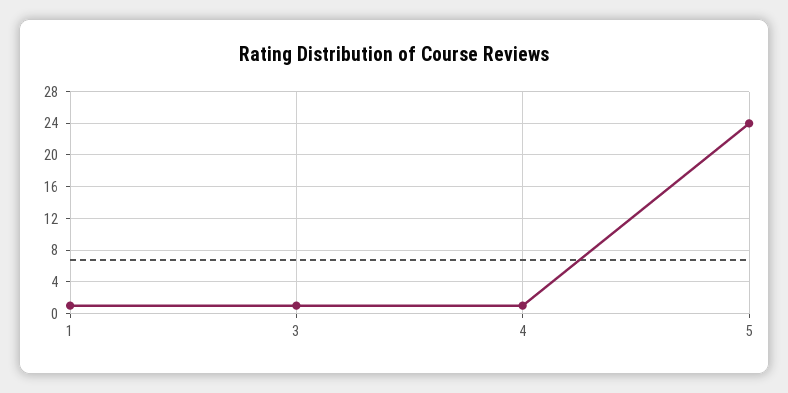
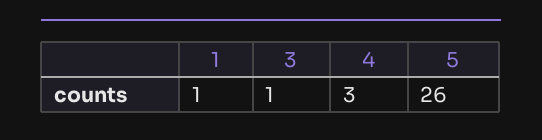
  {
    "1": 1,
    "3": 1,
-   "4": 1,
+   "4": 3,
-   "5": 24
+   "5": 26
  }

